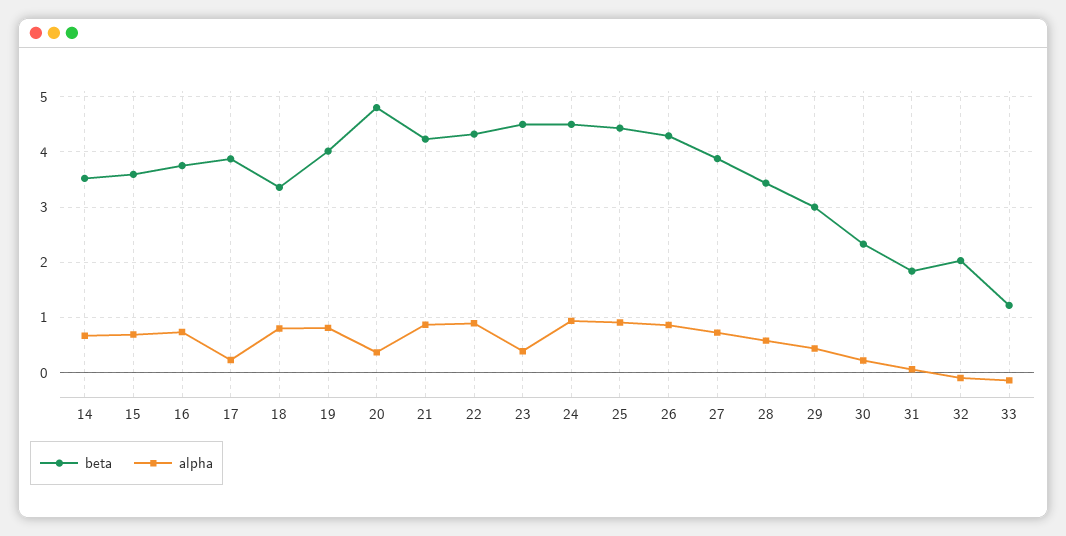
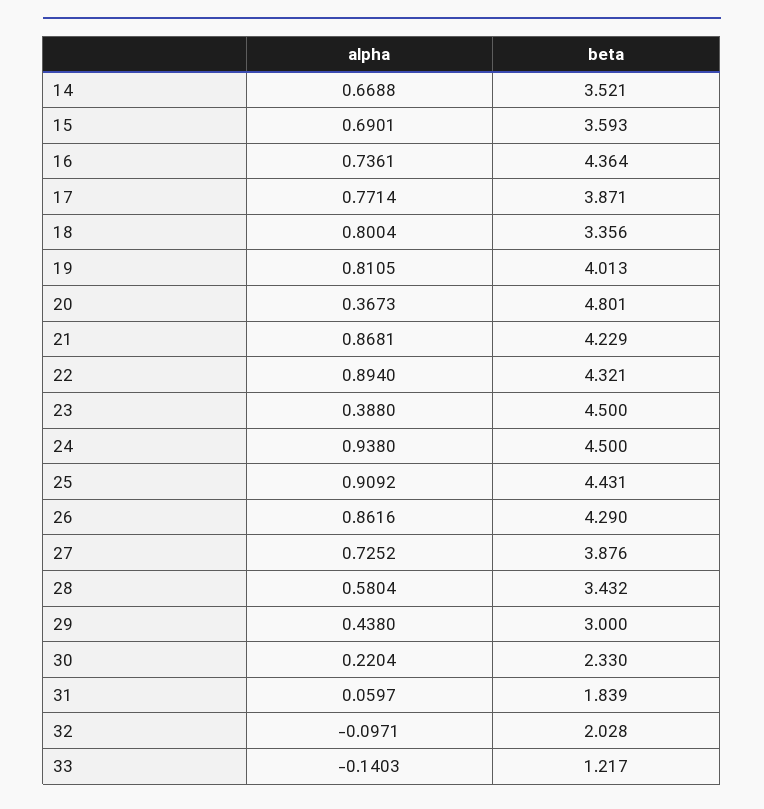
  {
    "beta": {
      "14": 3.521,
      "15": 3.593,
-     "16": 3.8,
+     "16": 4.364,
      "17": 3.871,
      "18": 3.356,
      "19": 4.013,
      "20": 4.801,
      "21": 4.229,
      "22": 4.321,
      "23": 4.5,
      "24": 4.5,
      "25": 4.431,
      "26": 4.29,
      "27": 3.876,
      "28": 3.432,
      "29": 3,
      "30": 2.33,
      "31": 1.839,
      "32": 2.028,
      "33": 1.217
    },
    "alpha": {
      "14": 0.6688,
      "15": 0.6901,
      "16": 0.7361,
-     "17": 0.2,
+     "17": 0.7714,
      "18": 0.8004,
      "19": 0.8105,
      "20": 0.3673,
      "21": 0.8681,
      "22": 0.894,
      "23": 0.388,
      "24": 0.938,
      "25": 0.9092,
      "26": 0.8616,
      "27": 0.7252,
      "28": 0.5804,
      "29": 0.438,
      "30": 0.2204,
      "31": 0.0597,
      "32": -0.0971,
      "33": -0.1403
    }
  }

